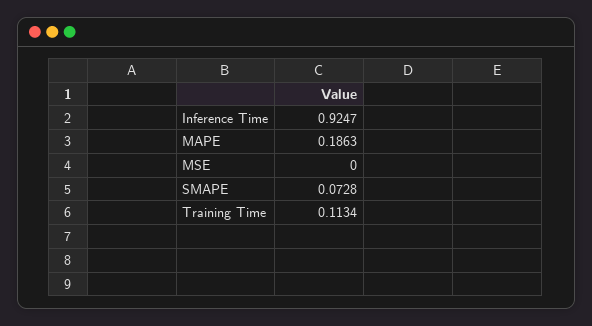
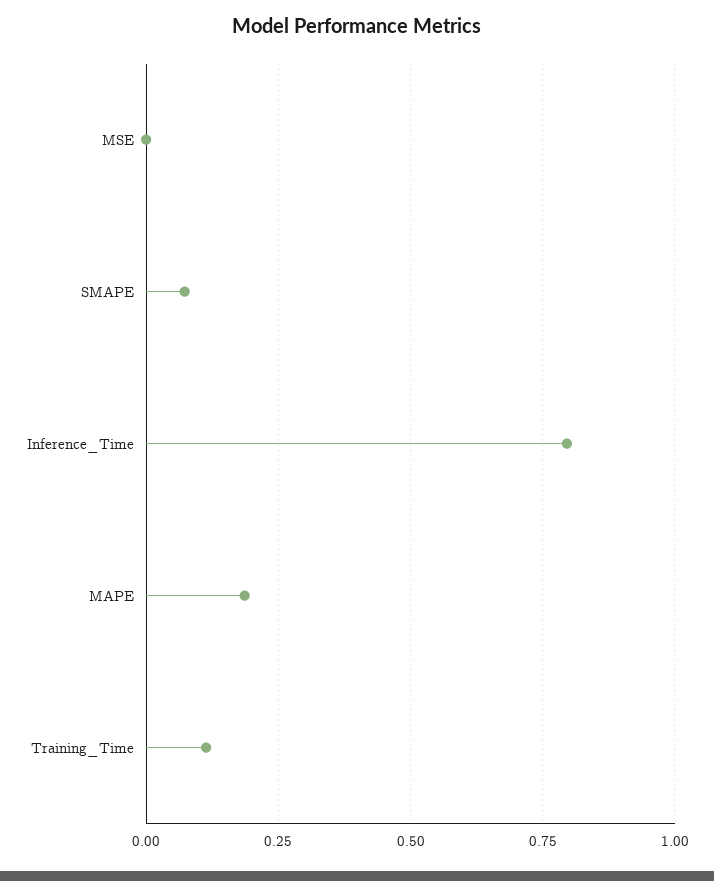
  {
-   "Inference Time": 0.9247,
+   "Inference Time": 0.8,
    "MAPE": 0.1863,
    "MSE": 0,
    "SMAPE": 0.0728,
    "Training Time": 0.1134
  }

